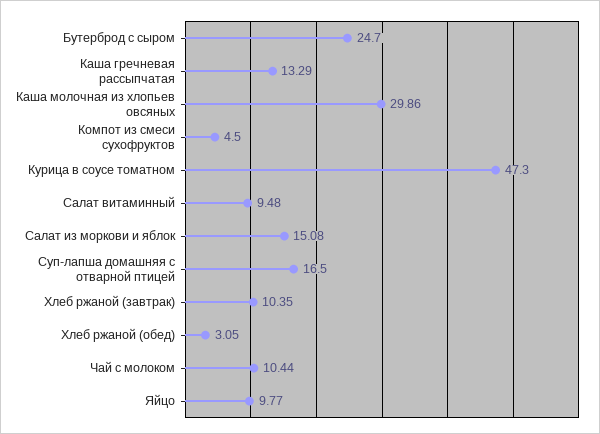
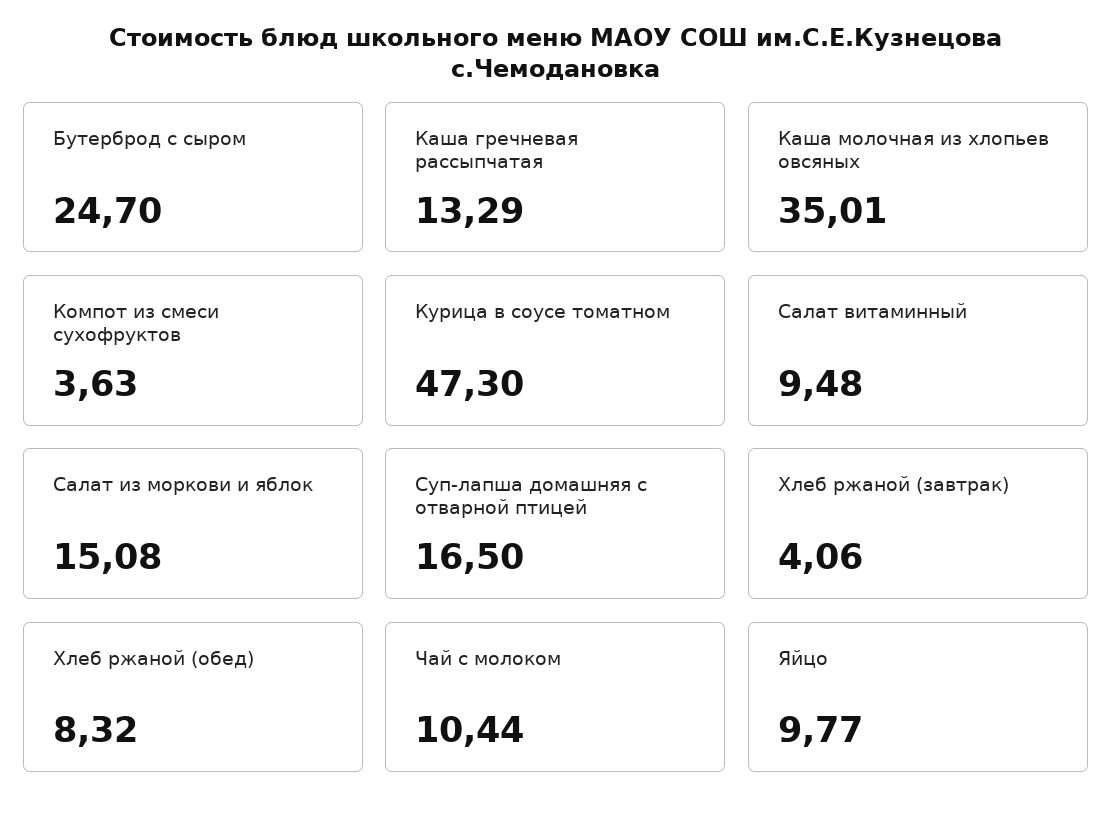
  {
    "Бутерброд с сыром": 24.7,
    "Каша гречневая рассыпчатая": 13.29,
-   "Каша молочная из хлопьев овсяных": 29.86,
+   "Каша молочная из хлопьев овсяных": 35.01,
-   "Компот из смеси сухофруктов": 4.5,
+   "Компот из смеси сухофруктов": 3.63,
    "Курица в соусе томатном": 47.3,
    "Салат витаминный": 9.48,
    "Салат из моркови и яблок": 15.08,
    "Суп-лапша домашняя с отварной птицей": 16.5,
-   "Хлеб ржаной (завтрак)": 10.35,
+   "Хлеб ржаной (завтрак)": 4.06,
-   "Хлеб ржаной (обед)": 3.05,
+   "Хлеб ржаной (обед)": 8.32,
    "Чай с молоком": 10.44,
    "Яйцо": 9.77
  }

